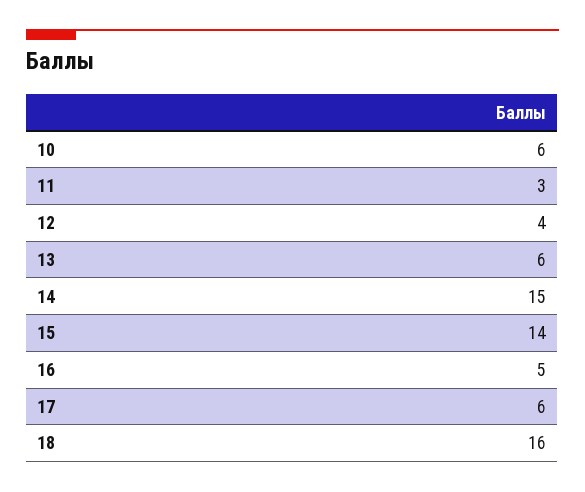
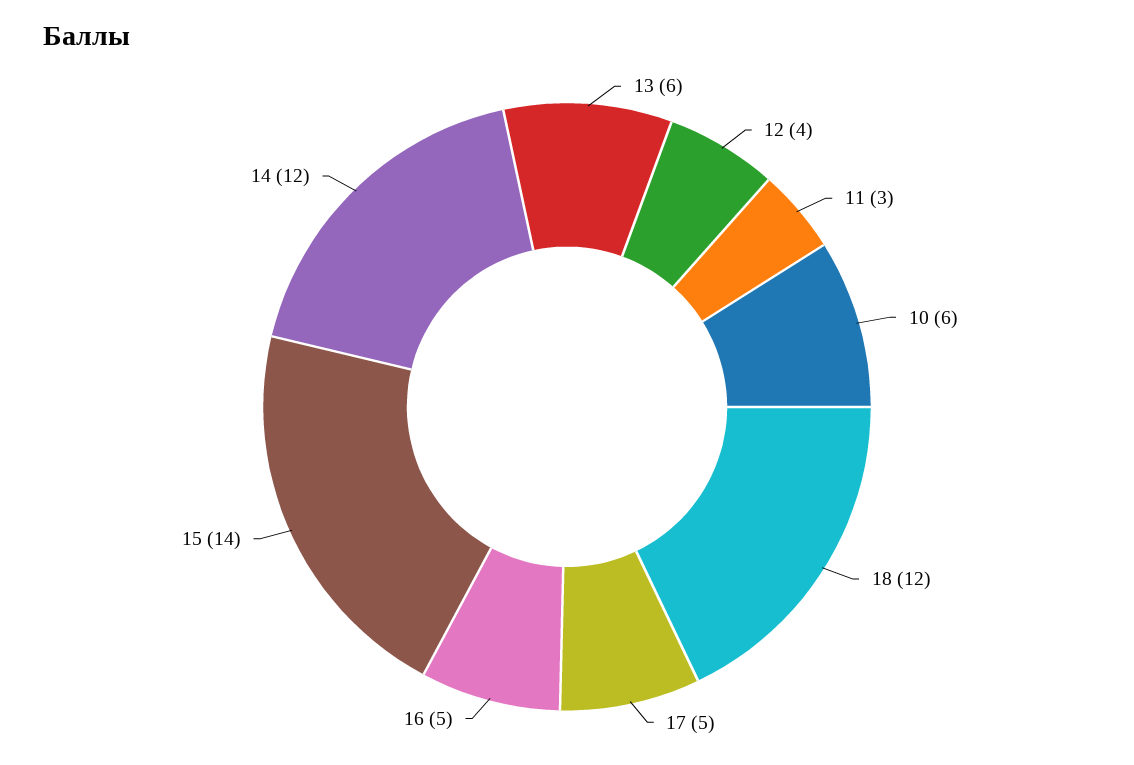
  {
    "10": 6,
    "11": 3,
    "12": 4,
    "13": 6,
-   "14": 15,
+   "14": 12,
    "15": 14,
    "16": 5,
-   "17": 6,
+   "17": 5,
-   "18": 16
+   "18": 12
  }

